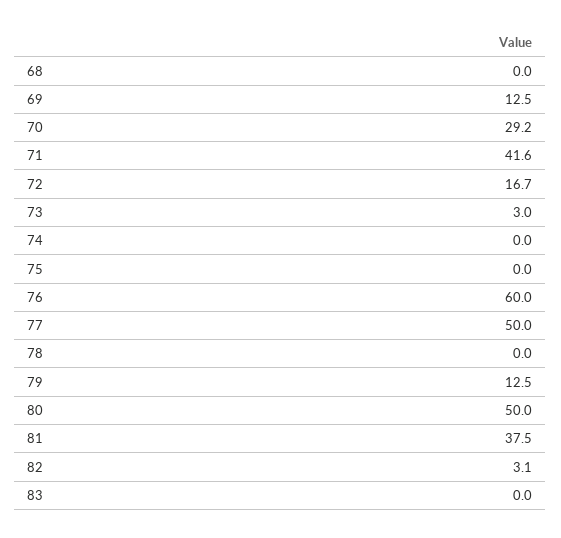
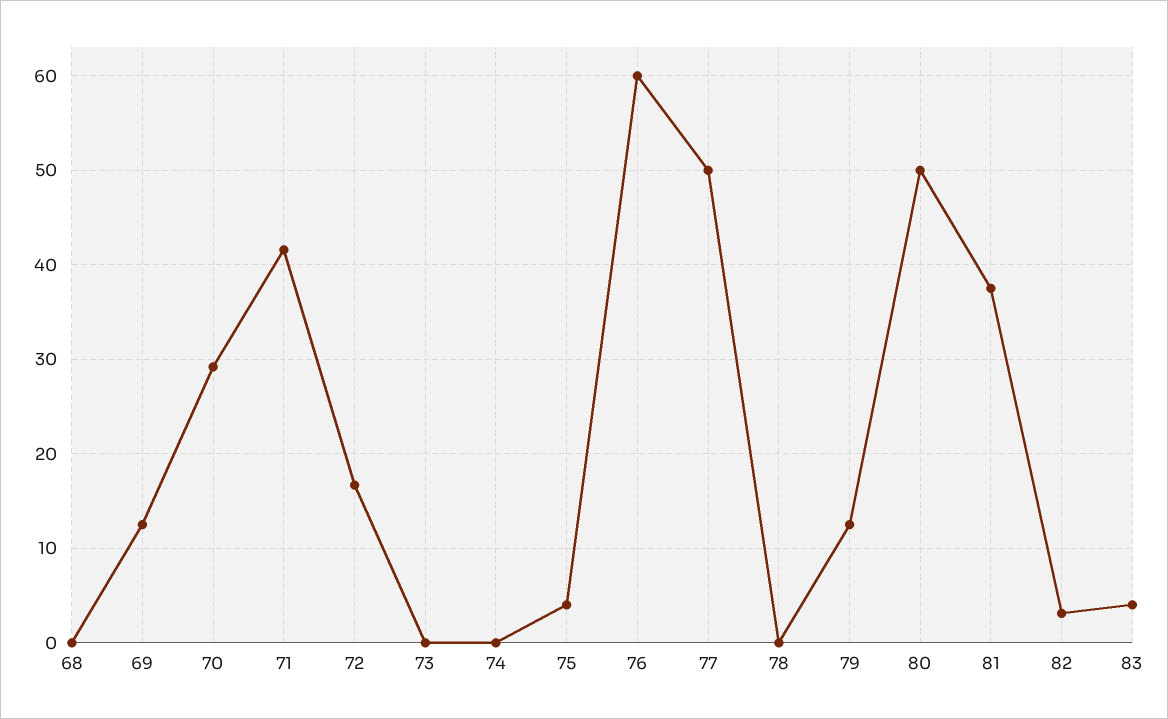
  {
    "68": 0,
    "69": 12.5,
    "70": 29.2,
    "71": 41.6,
    "72": 16.7,
-   "73": 3,
+   "73": 0,
    "74": 0,
-   "75": 0,
+   "75": 4,
    "76": 60,
    "77": 50,
    "78": 0,
    "79": 12.5,
    "80": 50,
    "81": 37.5,
    "82": 3.1,
-   "83": 0
+   "83": 4
  }

